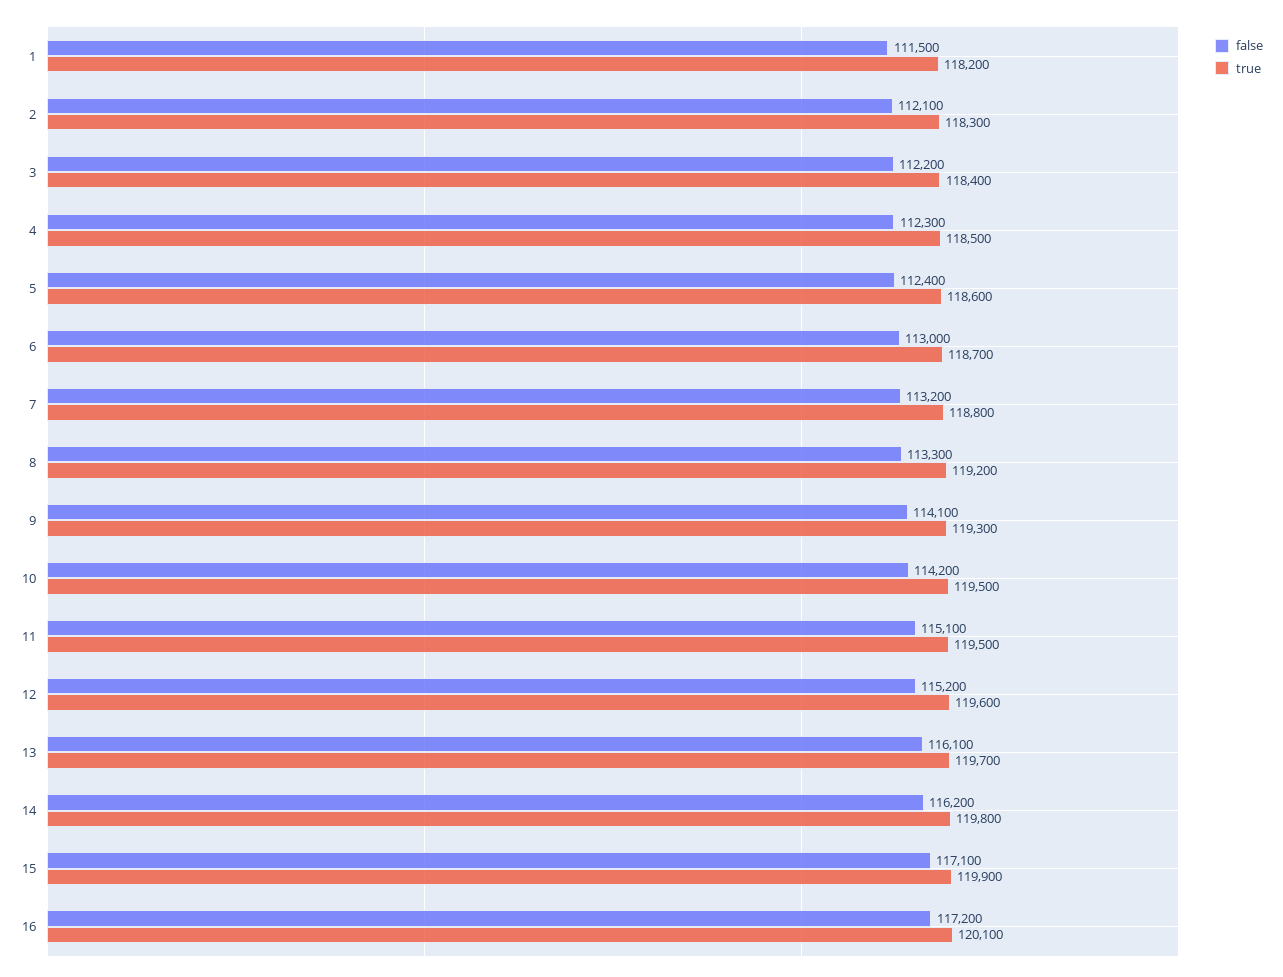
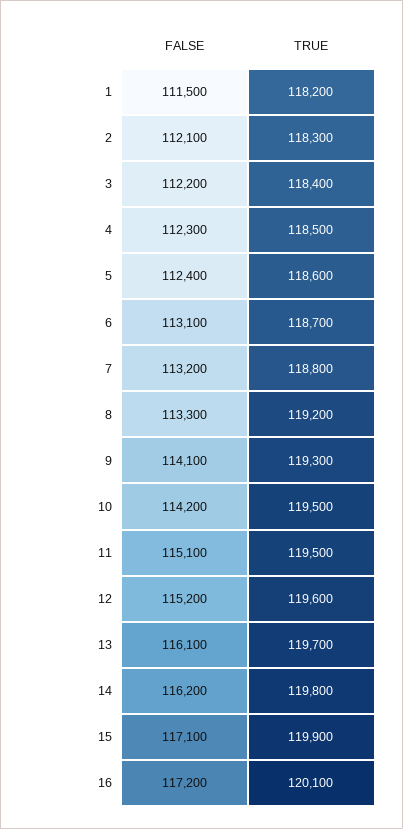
  {
    "false": {
      "1": 111500,
      "2": 112100,
      "3": 112200,
      "4": 112300,
      "5": 112400,
-     "6": 113000,
+     "6": 113100,
      "7": 113200,
      "8": 113300,
      "9": 114100,
      "10": 114200,
      "11": 115100,
      "12": 115200,
      "13": 116100,
      "14": 116200,
      "15": 117100,
      "16": 117200
    },
    "true": {
      "1": 118200,
      "2": 118300,
      "3": 118400,
      "4": 118500,
      "5": 118600,
      "6": 118700,
      "7": 118800,
      "8": 119200,
      "9": 119300,
      "10": 119500,
      "11": 119500,
      "12": 119600,
      "13": 119700,
      "14": 119800,
      "15": 119900,
      "16": 120100
    }
  }

